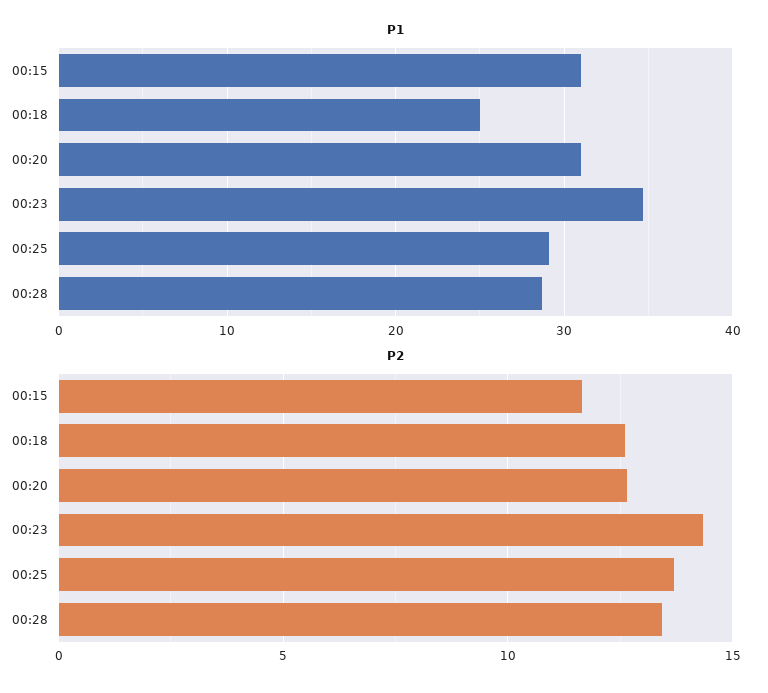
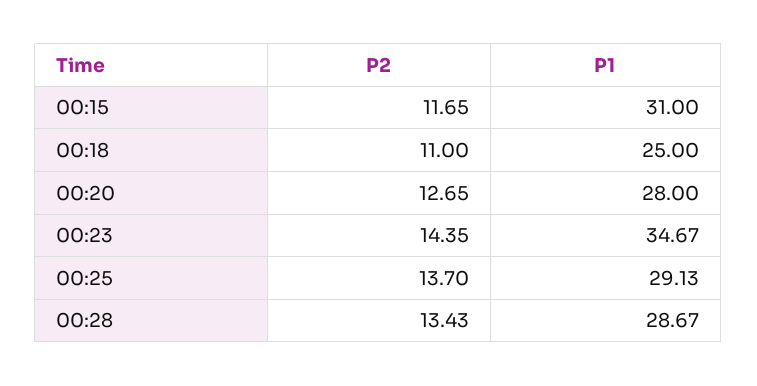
  {
    "P1": {
      "00:15": 31,
      "00:18": 25,
-     "00:20": 31,
+     "00:20": 28,
      "00:23": 34.67,
      "00:25": 29.13,
      "00:28": 28.67
    },
    "P2": {
      "00:15": 11.65,
-     "00:18": 12.5,
+     "00:18": 11,
      "00:20": 12.65,
      "00:23": 14.35,
      "00:25": 13.7,
      "00:28": 13.43
    }
  }

